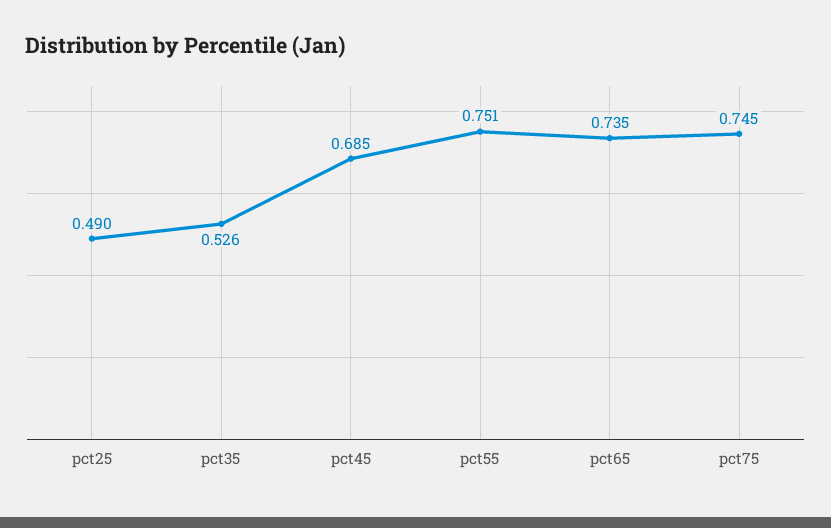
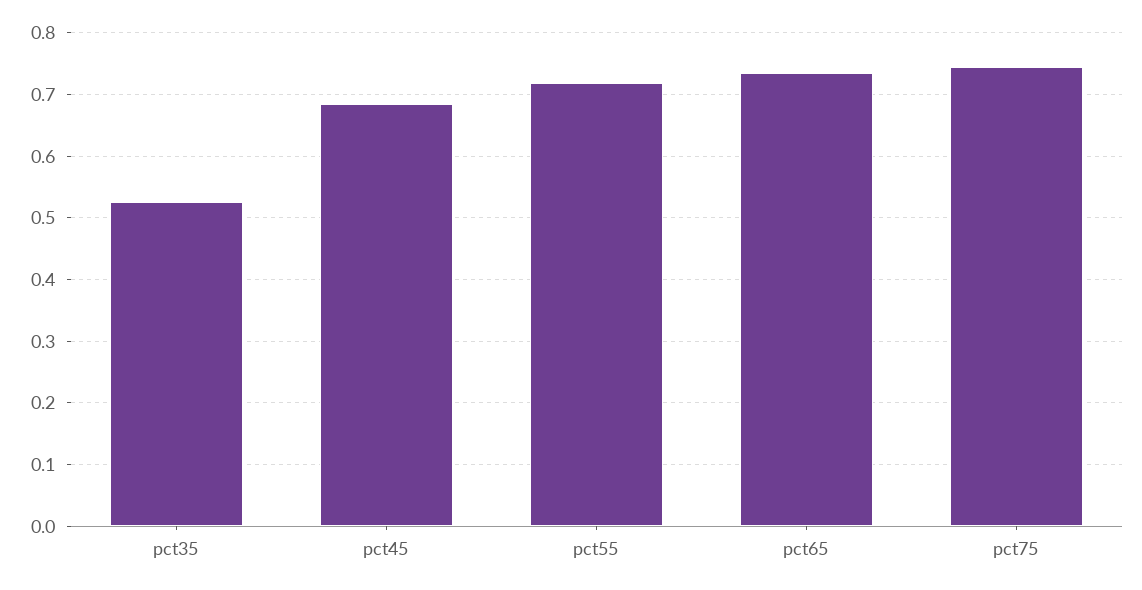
  {
-   "pct25": 0.49,
    "pct35": 0.526,
    "pct45": 0.685,
-   "pct55": 0.751,
+   "pct55": 0.72,
    "pct65": 0.735,
    "pct75": 0.745
  }

